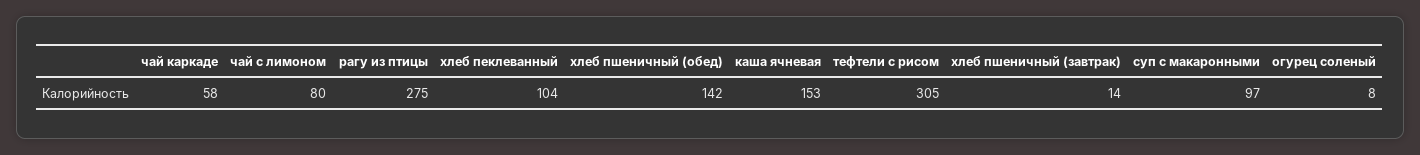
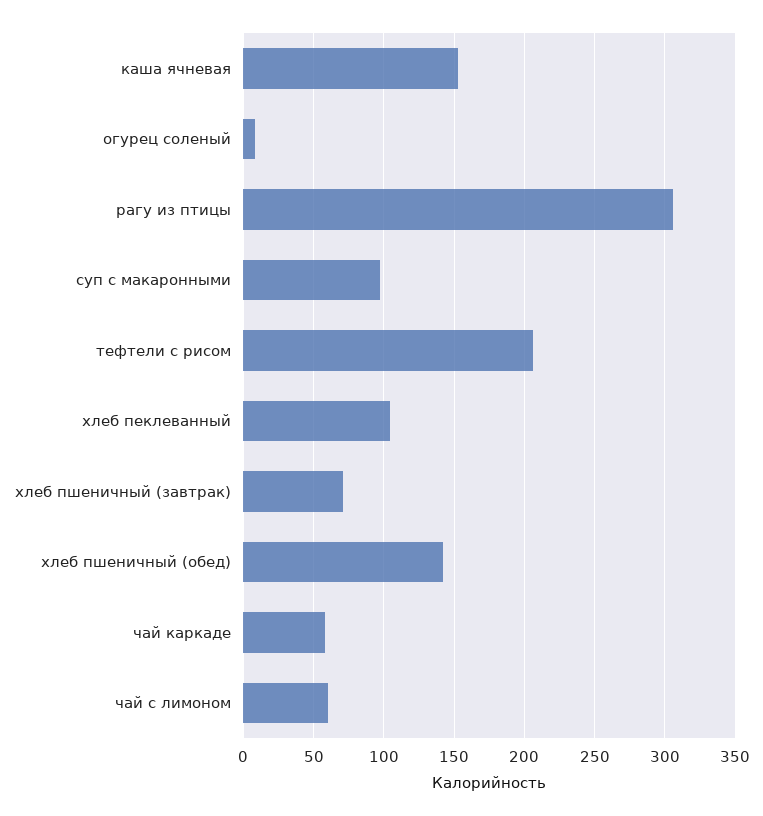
  {
    "чай каркаде": 58,
-   "чай с лимоном": 80,
+   "чай с лимоном": 60,
-   "рагу из птицы": 275,
+   "рагу из птицы": 305,
    "хлеб пеклеванный": 104,
    "хлеб пшеничный (обед)": 142,
    "каша ячневая": 153,
-   "тефтели с рисом": 305,
+   "тефтели с рисом": 205,
-   "хлеб пшеничный (завтрак)": 14,
+   "хлеб пшеничный (завтрак)": 70,
    "суп с макаронными": 97,
    "огурец соленый": 8
  }

